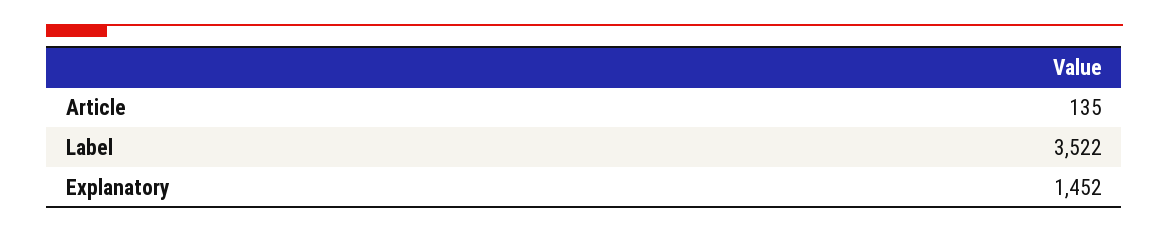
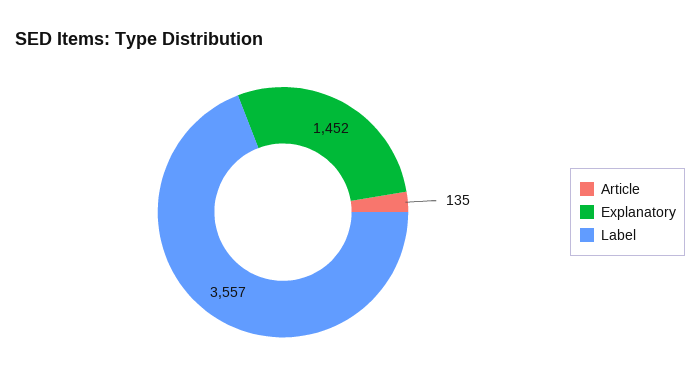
  {
    "Article": 135,
-   "Label": 3522,
+   "Label": 3557,
    "Explanatory": 1452
  }

